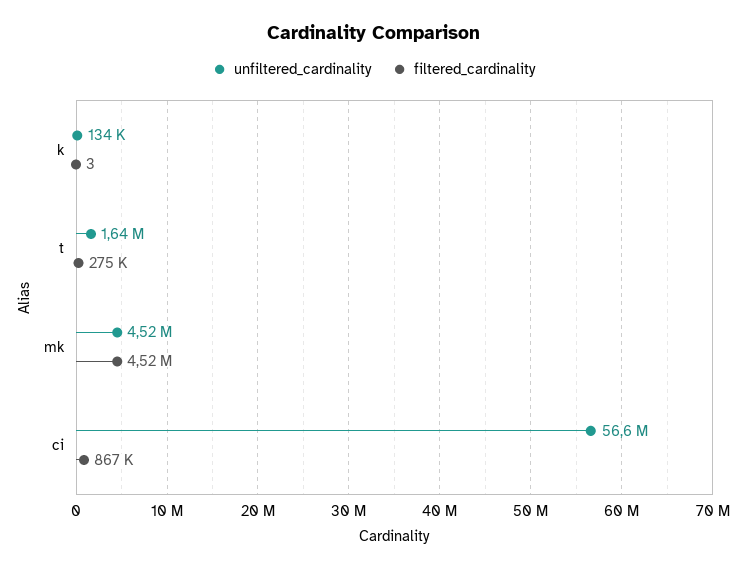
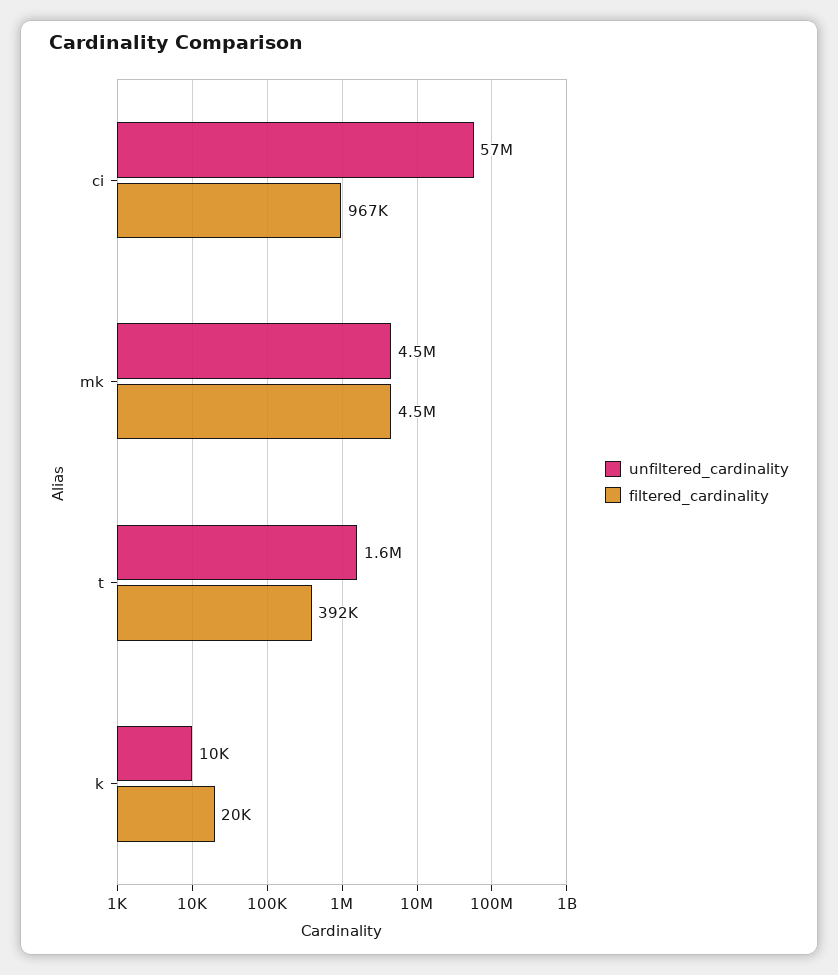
  {
    "unfiltered_cardinality": {
-     "k": 134000,
+     "k": 10000,
      "t": 1640000,
      "mk": 4520000,
      "ci": 56600000
    },
    "filtered_cardinality": {
-     "k": 3,
+     "k": 20000,
-     "t": 275000,
+     "t": 392000,
      "mk": 4520000,
-     "ci": 867000
+     "ci": 967000
    }
  }

